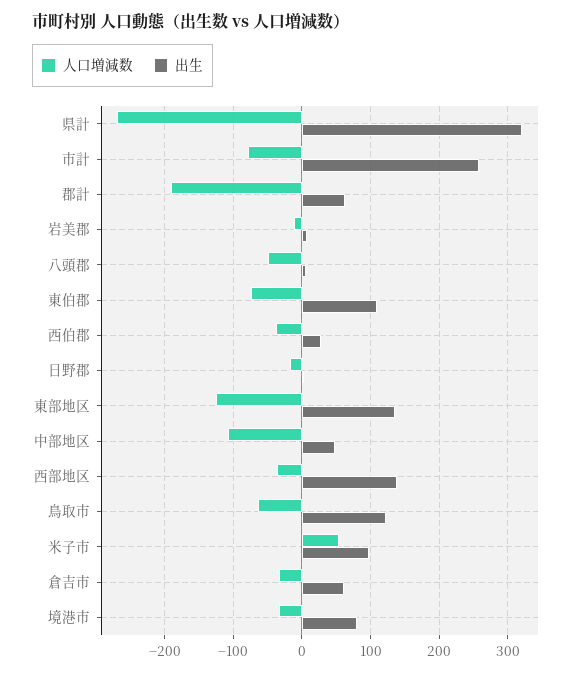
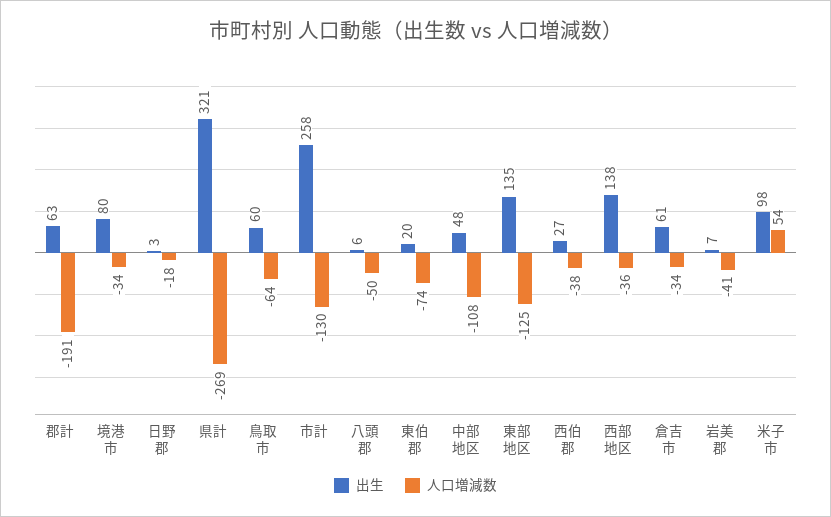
  {
    "人口増減数": {
      "県計": -269,
-     "市計": -80,
+     "市計": -130,
      "郡計": -191,
-     "岩美郡": -10,
+     "岩美郡": -41,
      "八頭郡": -50,
      "東伯郡": -74,
      "西伯郡": -38,
      "日野郡": -18,
      "東部地区": -125,
      "中部地区": -108,
      "西部地区": -36,
      "鳥取市": -64,
      "米子市": 54,
      "倉吉市": -34,
      "境港市": -34
    },
    "出生": {
      "県計": 321,
      "市計": 258,
      "郡計": 63,
      "岩美郡": 7,
      "八頭郡": 6,
-     "東伯郡": 110,
+     "東伯郡": 20,
      "西伯郡": 27,
      "日野郡": 3,
      "東部地区": 135,
      "中部地区": 48,
      "西部地区": 138,
-     "鳥取市": 120,
+     "鳥取市": 60,
      "米子市": 98,
      "倉吉市": 61,
      "境港市": 80
    }
  }

